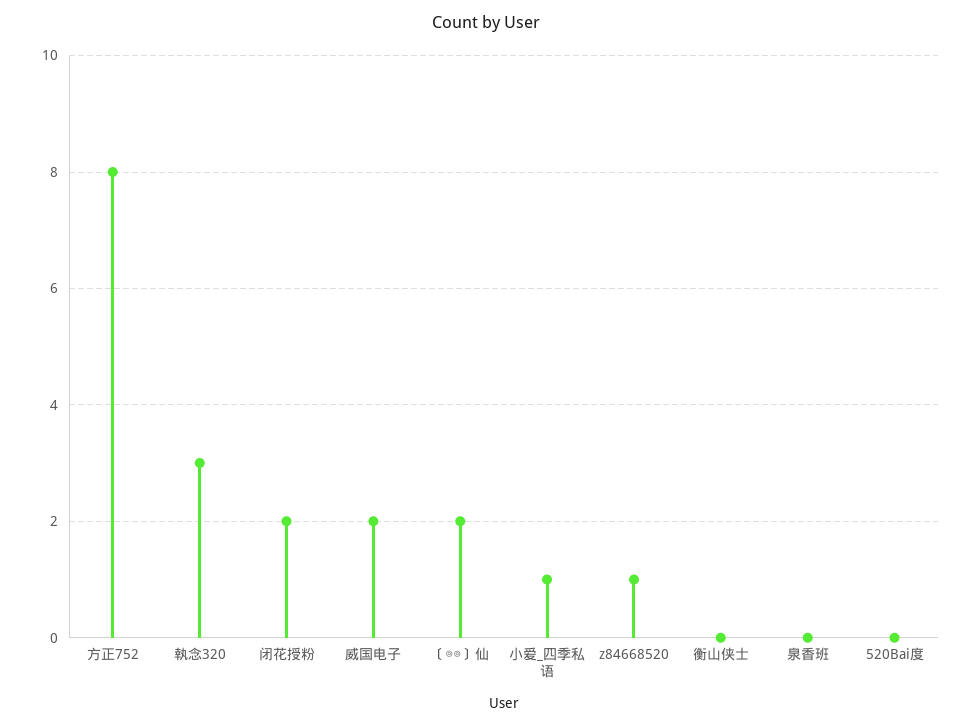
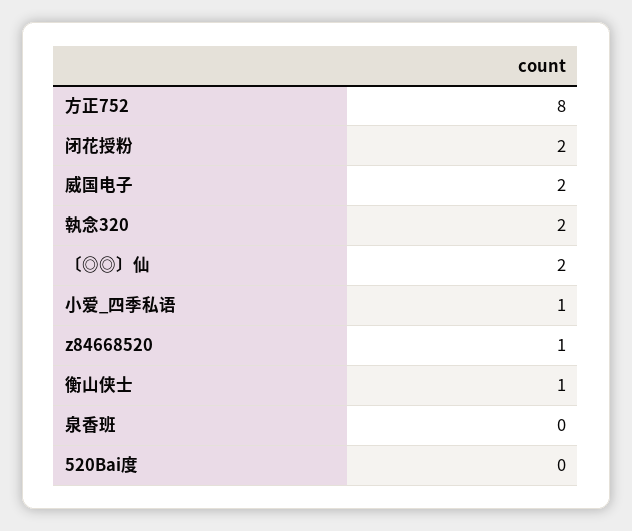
  {
    "方正752": 8,
-   "執念320": 3,
+   "執念320": 2,
    "闭花授粉": 2,
    "威国电子": 2,
    "〔◎◎〕仙": 2,
    "小爱_四季私语": 1,
    "z84668520": 1,
-   "衡山侠士": 0,
+   "衡山侠士": 1,
    "泉香班": 0,
    "520Bai度": 0
  }

